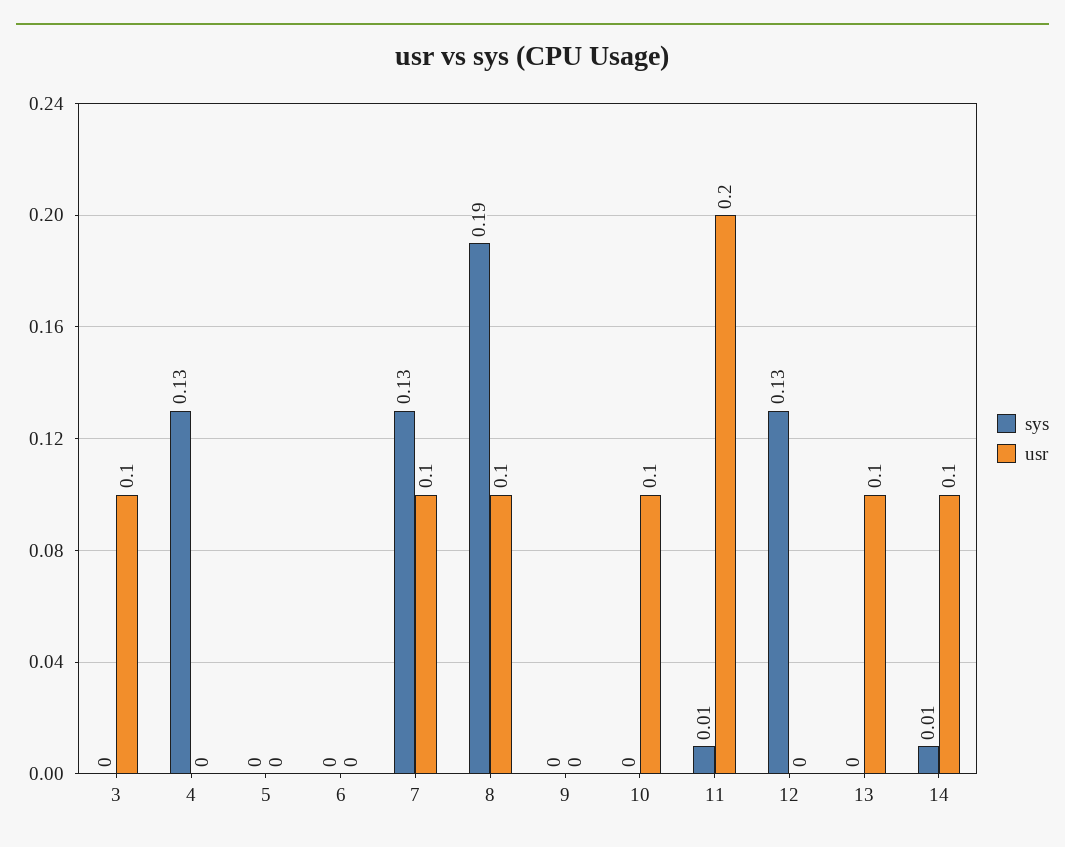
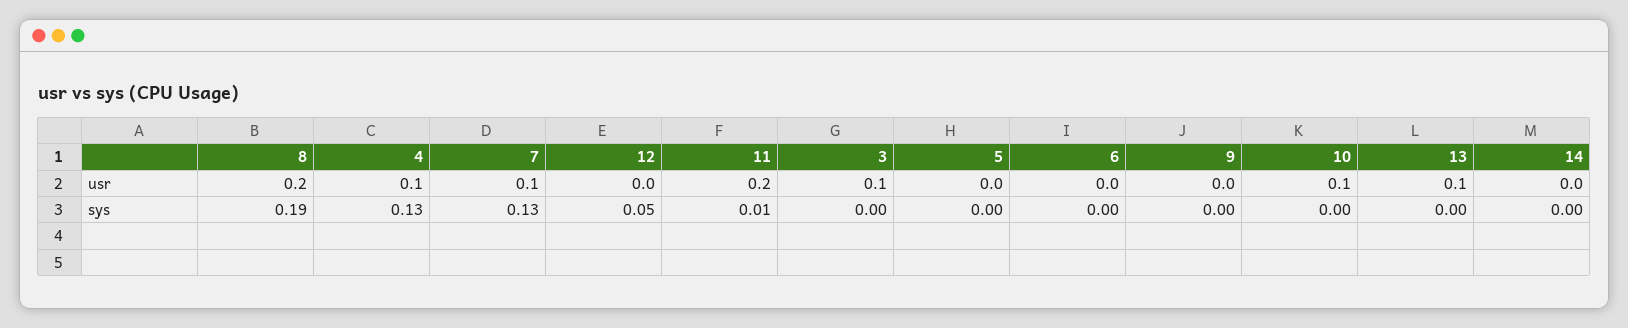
  {
    "sys": {
      "3": 0,
      "4": 0.13,
      "5": 0,
      "6": 0,
      "7": 0.13,
      "8": 0.19,
      "9": 0,
      "10": 0,
      "11": 0.01,
-     "12": 0.13,
+     "12": 0.05,
      "13": 0,
-     "14": 0.01
+     "14": 0
    },
    "usr": {
      "3": 0.1,
-     "4": 0,
+     "4": 0.1,
      "5": 0,
      "6": 0,
      "7": 0.1,
-     "8": 0.1,
+     "8": 0.2,
      "9": 0,
      "10": 0.1,
      "11": 0.2,
      "12": 0,
      "13": 0.1,
-     "14": 0.1
+     "14": 0
    }
  }

